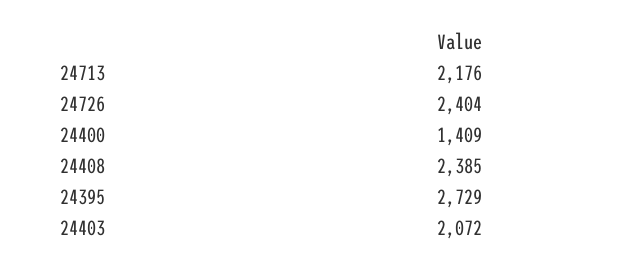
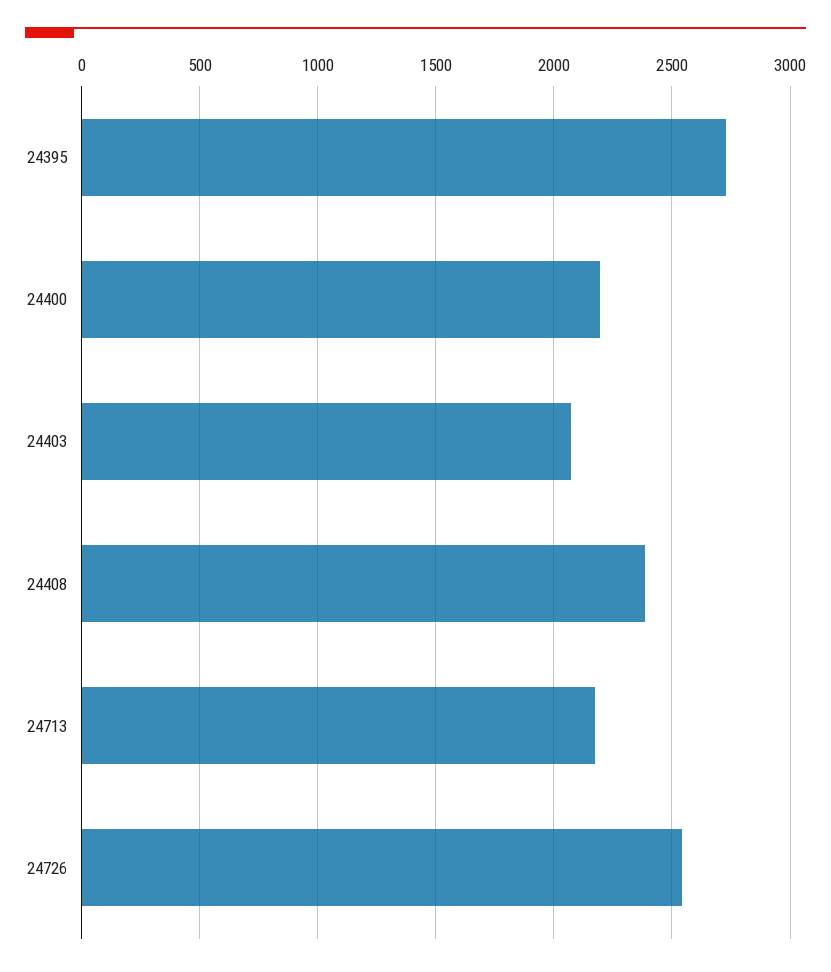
  {
    "24713": 2176,
-   "24726": 2404,
+   "24726": 2550,
-   "24400": 1409,
+   "24400": 2200,
    "24408": 2385,
    "24395": 2729,
    "24403": 2072
  }

